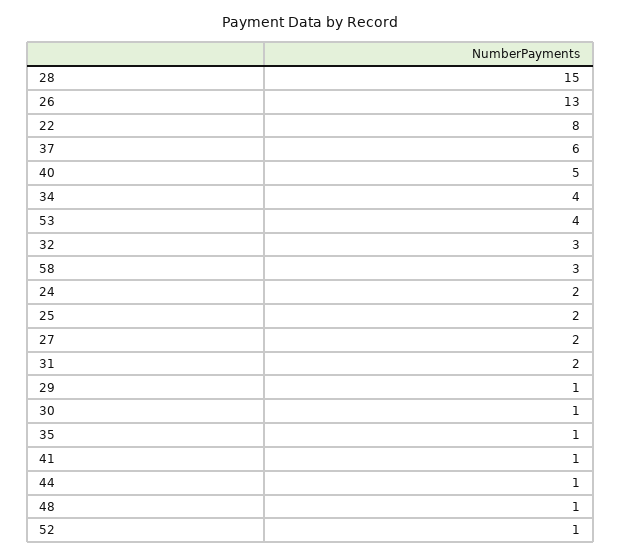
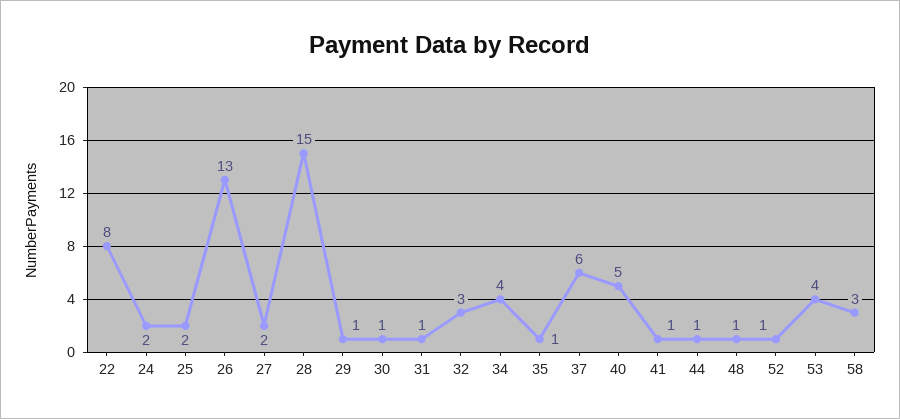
  {
    "28": 15,
    "26": 13,
    "22": 8,
    "37": 6,
    "40": 5,
    "34": 4,
    "53": 4,
    "32": 3,
    "58": 3,
    "24": 2,
    "25": 2,
    "27": 2,
-   "31": 2,
+   "31": 1,
    "29": 1,
    "30": 1,
    "35": 1,
    "41": 1,
    "44": 1,
    "48": 1,
    "52": 1
  }

